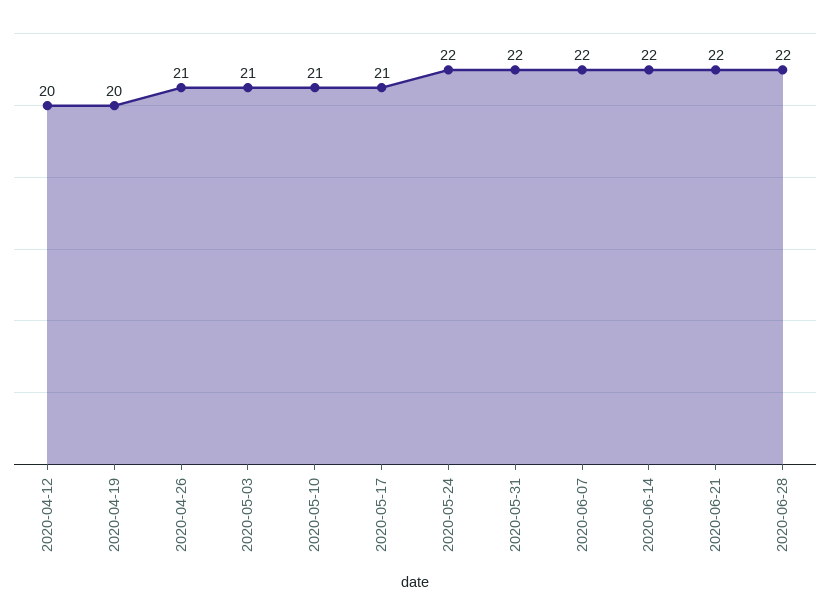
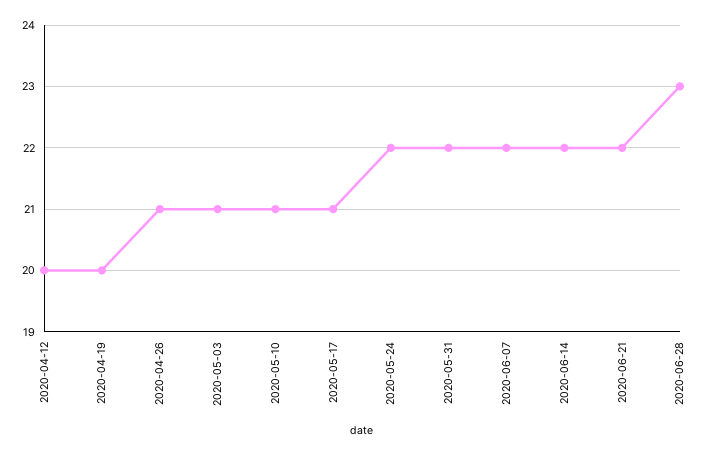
  {
    "2020-04-12": 20,
    "2020-04-19": 20,
    "2020-04-26": 21,
    "2020-05-03": 21,
    "2020-05-10": 21,
    "2020-05-17": 21,
    "2020-05-24": 22,
    "2020-05-31": 22,
    "2020-06-07": 22,
    "2020-06-14": 22,
    "2020-06-21": 22,
-   "2020-06-28": 22
+   "2020-06-28": 23
  }

